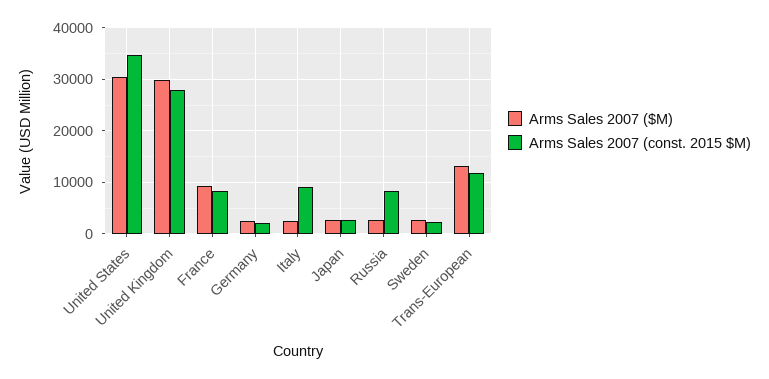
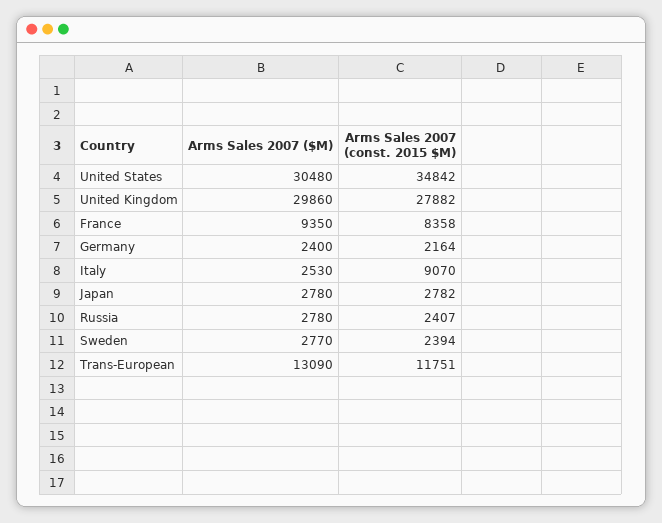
  {
    "Arms Sales 2007 ($M)": {
      "United States": 30480,
      "United Kingdom": 29860,
      "France": 9350,
      "Germany": 2400,
      "Italy": 2530,
      "Japan": 2780,
      "Russia": 2780,
      "Sweden": 2770,
      "Trans-European": 13090
    },
    "Arms Sales 2007 (const. 2015 $M)": {
      "United States": 34842,
      "United Kingdom": 27882,
      "France": 8358,
      "Germany": 2164,
      "Italy": 9070,
      "Japan": 2782,
-     "Russia": 8000,
+     "Russia": 2407,
      "Sweden": 2394,
      "Trans-European": 11751
    }
  }

